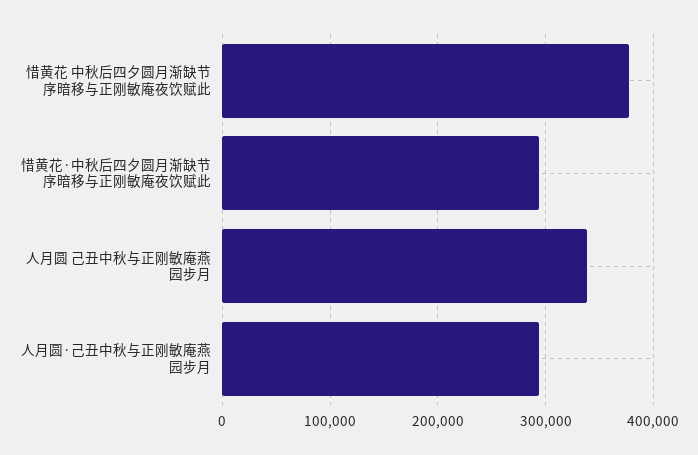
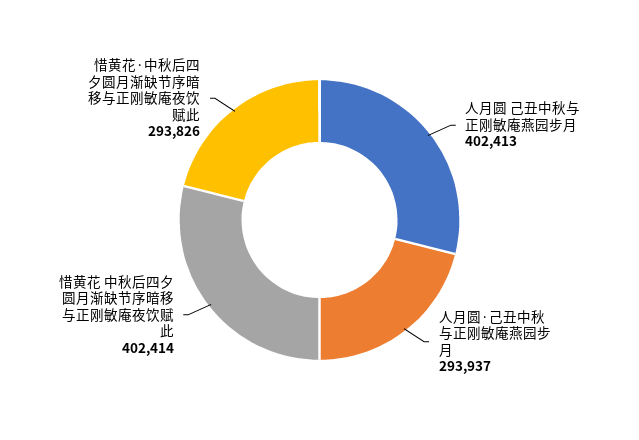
  {
-   "惜黄花 中秋后四夕圆月渐缺节序暗移与正刚敏庵夜饮赋此": 380000,
+   "惜黄花 中秋后四夕圆月渐缺节序暗移与正刚敏庵夜饮赋此": 402414,
    "惜黄花·中秋后四夕圆月渐缺节序暗移与正刚敏庵夜饮赋此": 293826,
-   "人月圆 己丑中秋与正刚敏庵燕园步月": 340000,
+   "人月圆 己丑中秋与正刚敏庵燕园步月": 402413,
    "人月圆·己丑中秋与正刚敏庵燕园步月": 293937
  }

